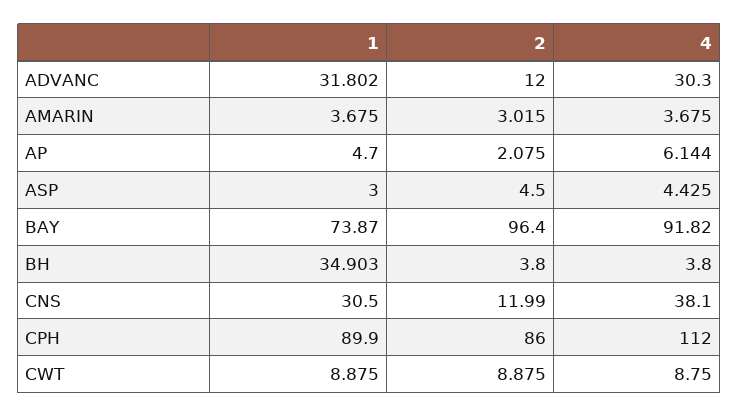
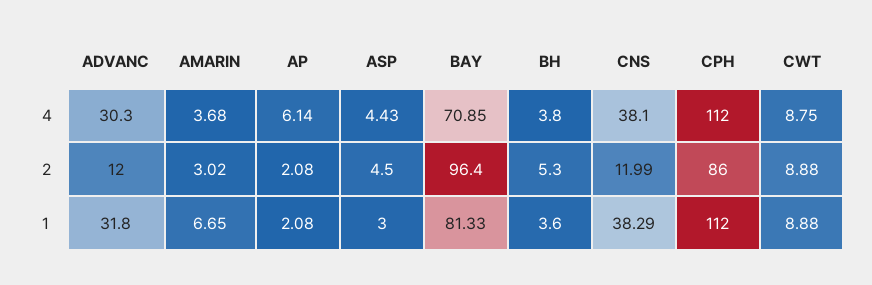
  {
    "1": {
      "ADVANC": 31.802,
-     "AMARIN": 3.675,
+     "AMARIN": 6.65,
-     "AP": 4.7,
+     "AP": 2.08,
      "ASP": 3,
-     "BAY": 73.87,
+     "BAY": 81.33,
-     "BH": 34.903,
+     "BH": 3.6,
-     "CNS": 30.5,
+     "CNS": 38.29,
-     "CPH": 89.9,
+     "CPH": 112,
      "CWT": 8.875
    },
    "2": {
      "ADVANC": 12,
      "AMARIN": 3.015,
      "AP": 2.075,
      "ASP": 4.5,
      "BAY": 96.4,
-     "BH": 3.8,
+     "BH": 5.3,
      "CNS": 11.99,
      "CPH": 86,
      "CWT": 8.875
    },
    "4": {
      "ADVANC": 30.3,
      "AMARIN": 3.675,
      "AP": 6.144,
      "ASP": 4.425,
-     "BAY": 91.82,
+     "BAY": 70.85,
      "BH": 3.8,
      "CNS": 38.1,
      "CPH": 112,
      "CWT": 8.75
    }
  }

